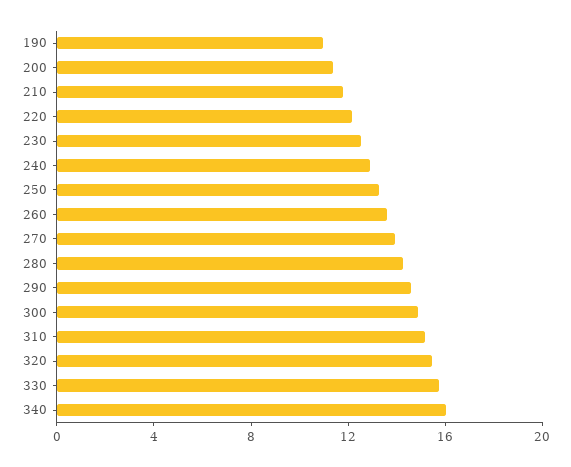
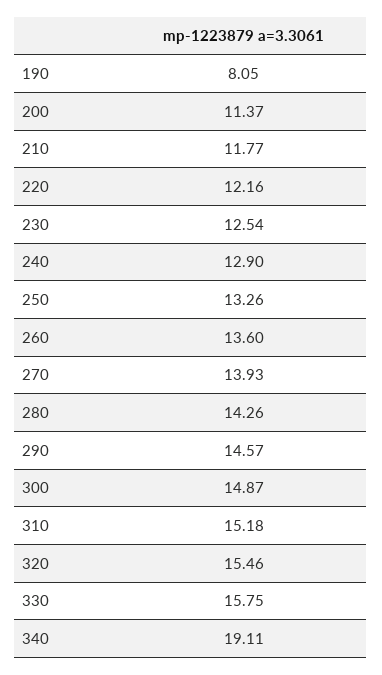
  {
-   "190": 11,
+   "190": 8.05,
    "200": 11.37,
    "210": 11.77,
    "220": 12.16,
    "230": 12.54,
    "240": 12.9,
    "250": 13.26,
    "260": 13.6,
    "270": 13.93,
    "280": 14.26,
    "290": 14.57,
    "300": 14.87,
    "310": 15.18,
    "320": 15.46,
    "330": 15.75,
-   "340": 16
+   "340": 19.11
  }

